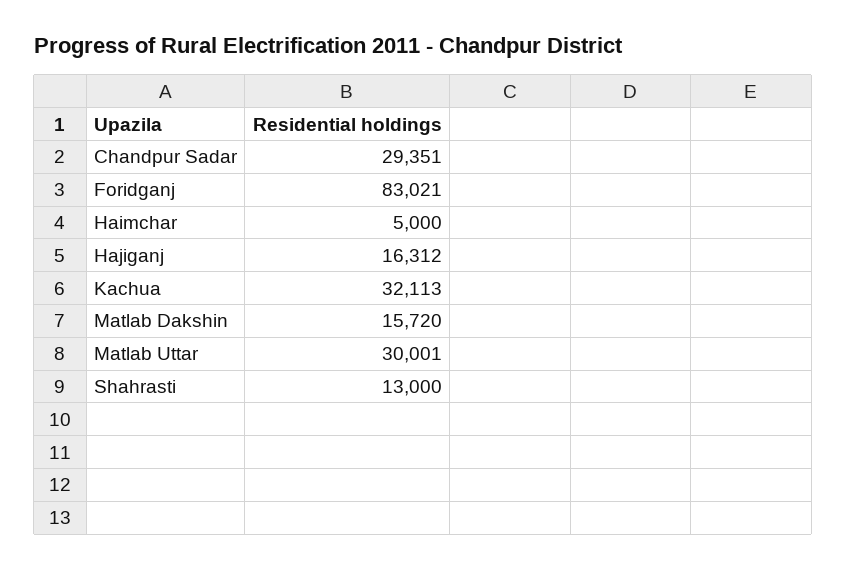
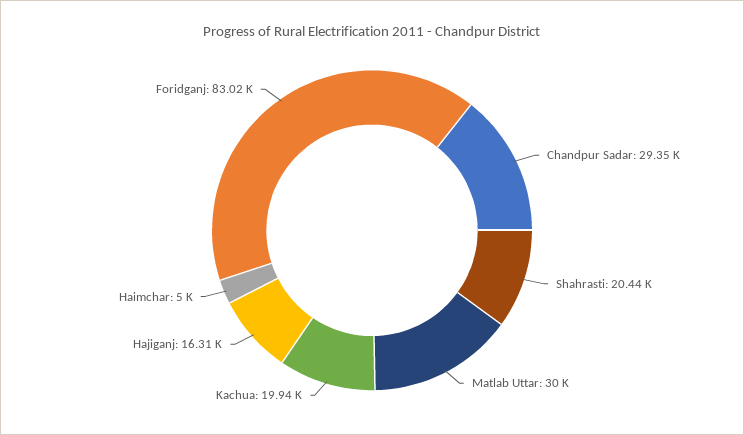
  {
    "Chandpur Sadar": 29351,
    "Foridganj": 83021,
    "Haimchar": 5000,
    "Hajiganj": 16312,
-   "Kachua": 32113,
+   "Kachua": 19940,
-   "Matlab Dakshin": 15720,
    "Matlab Uttar": 30001,
-   "Shahrasti": 13000
+   "Shahrasti": 20440
  }

